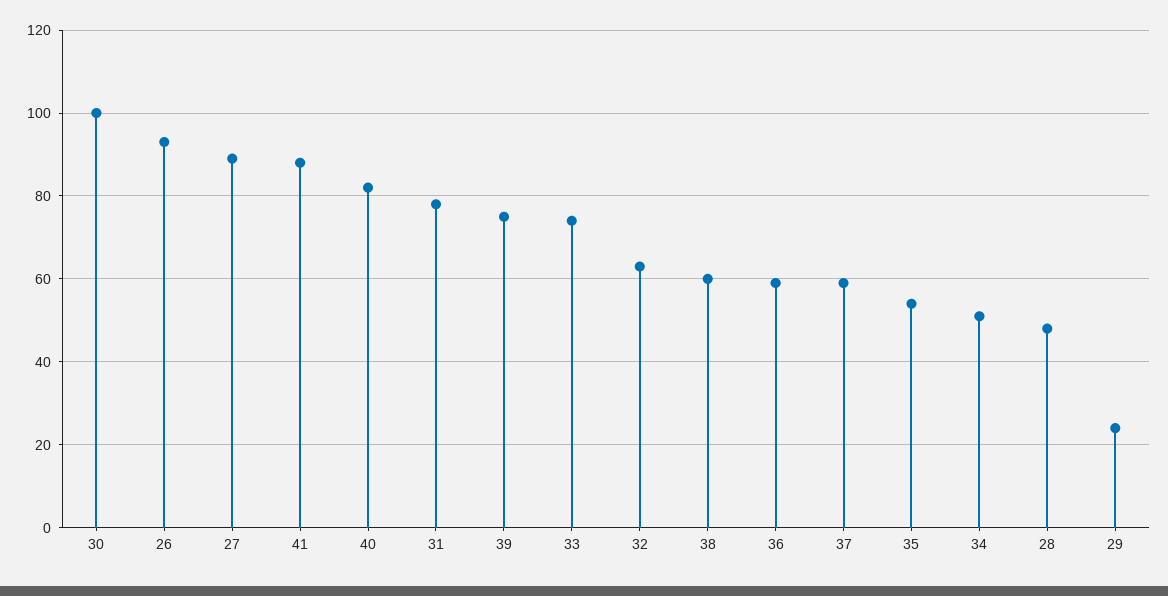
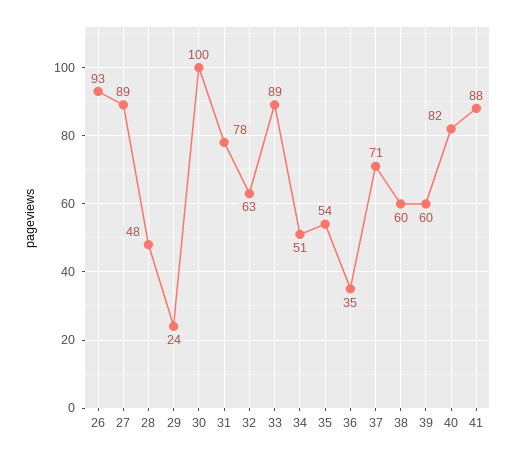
  {
    "30": 100,
    "26": 93,
    "27": 89,
    "41": 88,
    "40": 82,
    "31": 78,
-   "39": 75,
+   "39": 60,
-   "33": 75,
+   "33": 89,
    "32": 63,
    "38": 60,
-   "36": 60,
+   "36": 35,
-   "37": 60,
+   "37": 71,
    "35": 54,
    "34": 51,
    "28": 48,
    "29": 24
  }

